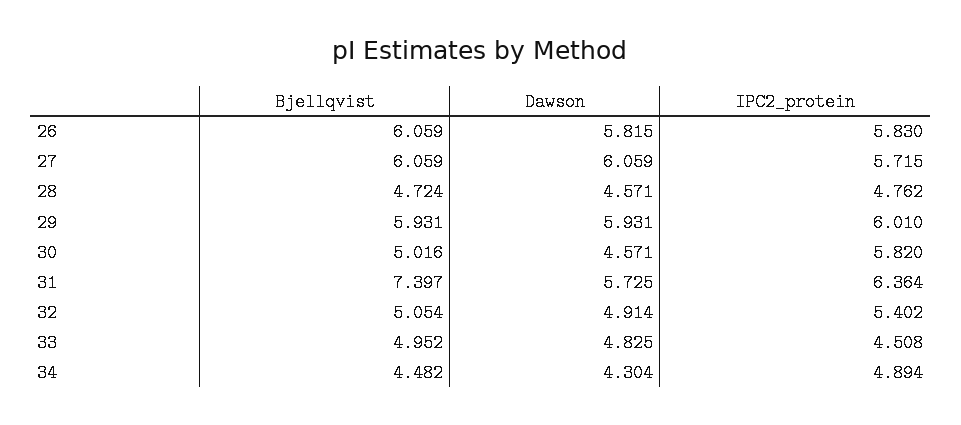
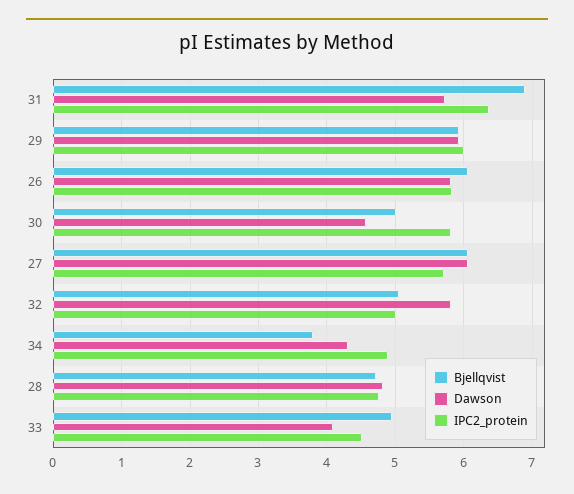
  {
    "Bjellqvist": {
      "26": 6.059,
      "27": 6.059,
      "28": 4.724,
      "29": 5.931,
      "30": 5.016,
-     "31": 7.397,
+     "31": 6.9,
      "32": 5.054,
      "33": 4.952,
-     "34": 4.482
+     "34": 3.8
    },
    "Dawson": {
      "26": 5.815,
      "27": 6.059,
-     "28": 4.571,
+     "28": 4.8,
      "29": 5.931,
      "30": 4.571,
      "31": 5.725,
-     "32": 4.914,
+     "32": 5.8,
-     "33": 4.825,
+     "33": 4.1,
      "34": 4.304
    },
    "IPC2_protein": {
      "26": 5.83,
      "27": 5.715,
      "28": 4.762,
      "29": 6.01,
      "30": 5.82,
      "31": 6.364,
-     "32": 5.402,
+     "32": 5,
      "33": 4.508,
      "34": 4.894
    }
  }

